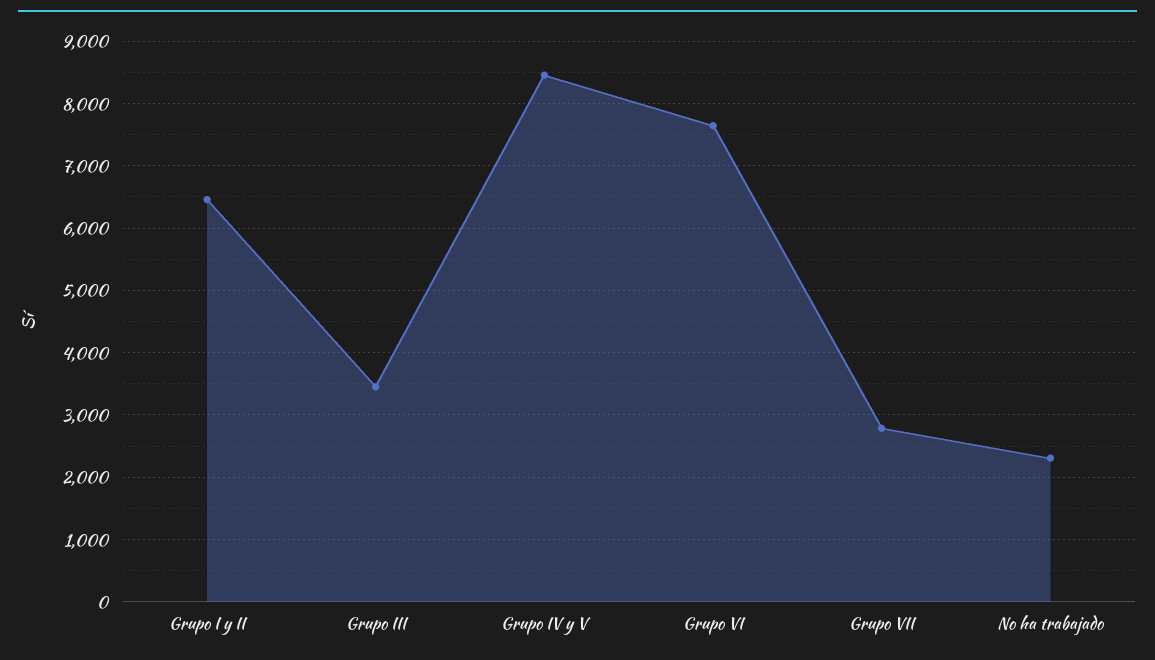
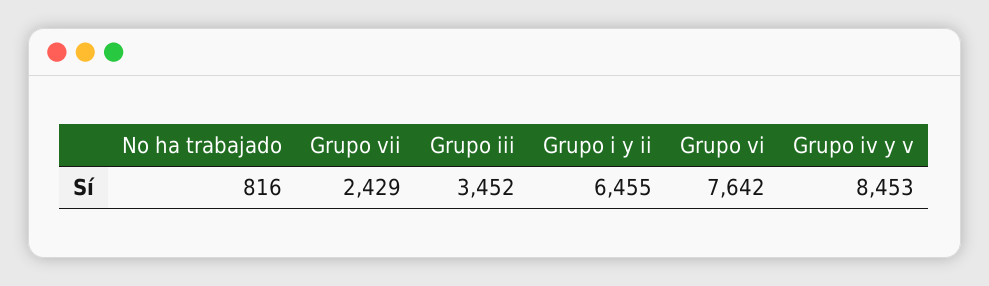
  {
    "Grupo I y II": 6455,
    "Grupo III": 3452,
    "Grupo IV y V": 8453,
    "Grupo VI": 7642,
-   "Grupo VII": 2800,
+   "Grupo VII": 2429,
-   "No ha trabajado": 2300
+   "No ha trabajado": 816
  }

